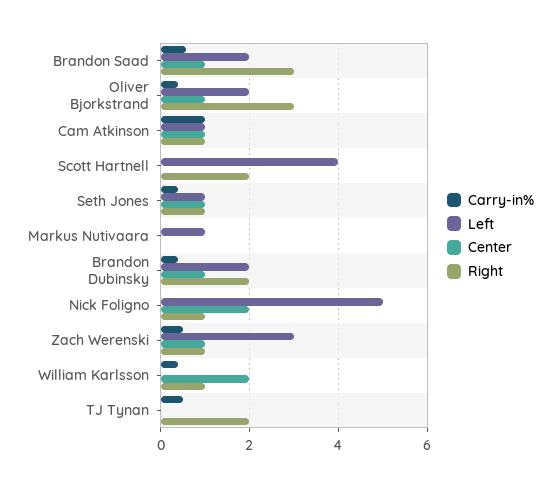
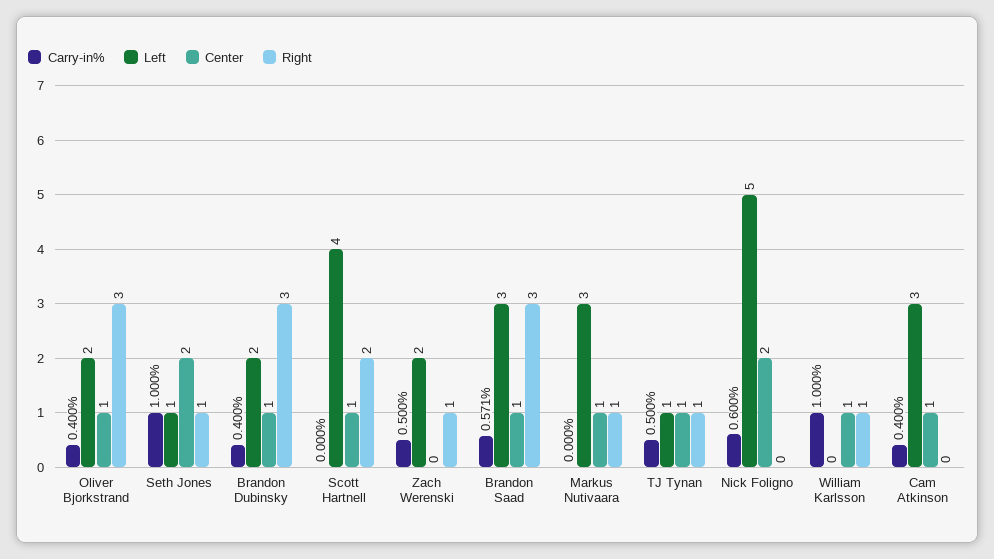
  {
    "Carry-in%": {
      "Brandon Saad": 0.571,
      "Oliver Bjorkstrand": 0.4,
-     "Cam Atkinson": 1,
+     "Cam Atkinson": 0.4,
      "Scott Hartnell": 0,
-     "Seth Jones": 0.4,
+     "Seth Jones": 1,
      "Markus Nutivaara": 0,
      "Brandon Dubinsky": 0.4,
-     "Nick Foligno": 0,
+     "Nick Foligno": 0.6,
      "Zach Werenski": 0.5,
-     "William Karlsson": 0.4,
+     "William Karlsson": 1,
      "TJ Tynan": 0.5
    },
    "Left": {
-     "Brandon Saad": 2,
+     "Brandon Saad": 3,
      "Oliver Bjorkstrand": 2,
-     "Cam Atkinson": 1,
+     "Cam Atkinson": 3,
      "Scott Hartnell": 4,
      "Seth Jones": 1,
-     "Markus Nutivaara": 1,
+     "Markus Nutivaara": 3,
      "Brandon Dubinsky": 2,
      "Nick Foligno": 5,
-     "Zach Werenski": 3,
+     "Zach Werenski": 2,
      "William Karlsson": 0,
-     "TJ Tynan": 0
+     "TJ Tynan": 1
    },
    "Center": {
      "Brandon Saad": 1,
      "Oliver Bjorkstrand": 1,
      "Cam Atkinson": 1,
-     "Scott Hartnell": 0,
+     "Scott Hartnell": 1,
-     "Seth Jones": 1,
+     "Seth Jones": 2,
-     "Markus Nutivaara": 0,
+     "Markus Nutivaara": 1,
      "Brandon Dubinsky": 1,
      "Nick Foligno": 2,
-     "Zach Werenski": 1,
+     "Zach Werenski": 0,
-     "William Karlsson": 2,
+     "William Karlsson": 1,
-     "TJ Tynan": 0
+     "TJ Tynan": 1
    },
    "Right": {
      "Brandon Saad": 3,
      "Oliver Bjorkstrand": 3,
-     "Cam Atkinson": 1,
+     "Cam Atkinson": 0,
      "Scott Hartnell": 2,
      "Seth Jones": 1,
-     "Markus Nutivaara": 0,
+     "Markus Nutivaara": 1,
-     "Brandon Dubinsky": 2,
+     "Brandon Dubinsky": 3,
-     "Nick Foligno": 1,
+     "Nick Foligno": 0,
      "Zach Werenski": 1,
      "William Karlsson": 1,
-     "TJ Tynan": 2
+     "TJ Tynan": 1
    }
  }

